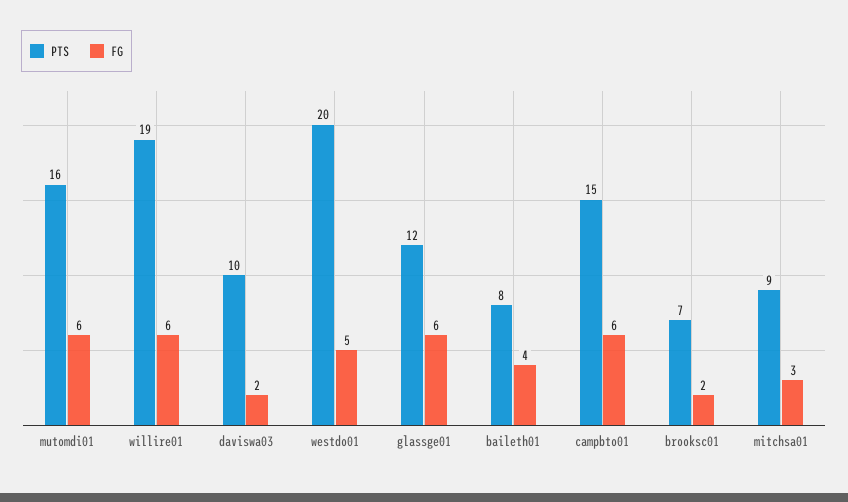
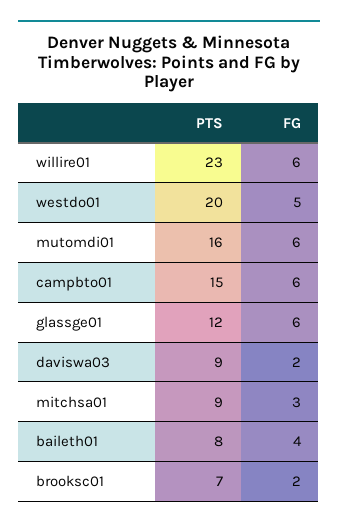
  {
    "PTS": {
      "mutomdi01": 16,
-     "willire01": 19,
+     "willire01": 23,
-     "daviswa03": 10,
+     "daviswa03": 9,
      "westdo01": 20,
      "glassge01": 12,
      "baileth01": 8,
      "campbto01": 15,
      "brooksc01": 7,
      "mitchsa01": 9
    },
    "FG": {
      "mutomdi01": 6,
      "willire01": 6,
      "daviswa03": 2,
      "westdo01": 5,
      "glassge01": 6,
      "baileth01": 4,
      "campbto01": 6,
      "brooksc01": 2,
      "mitchsa01": 3
    }
  }

